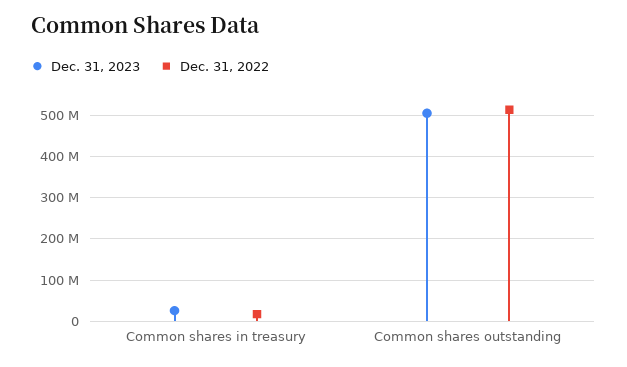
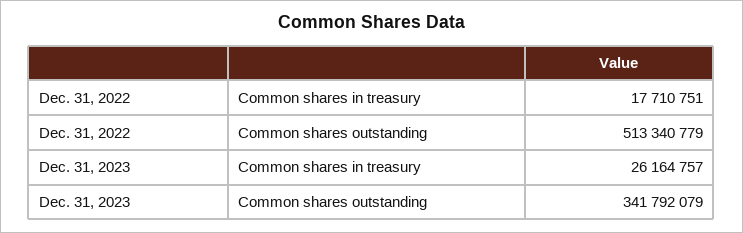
  {
    "Dec. 31, 2023": {
      "Common shares in treasury": 26164757,
-     "Common shares outstanding": 500000000
+     "Common shares outstanding": 341792079
    },
    "Dec. 31, 2022": {
      "Common shares in treasury": 17710751,
      "Common shares outstanding": 513340779
    }
  }

